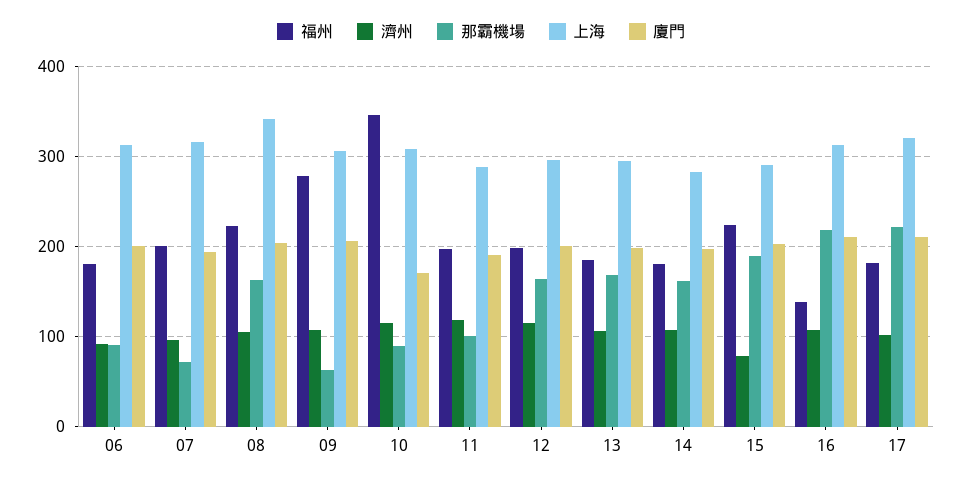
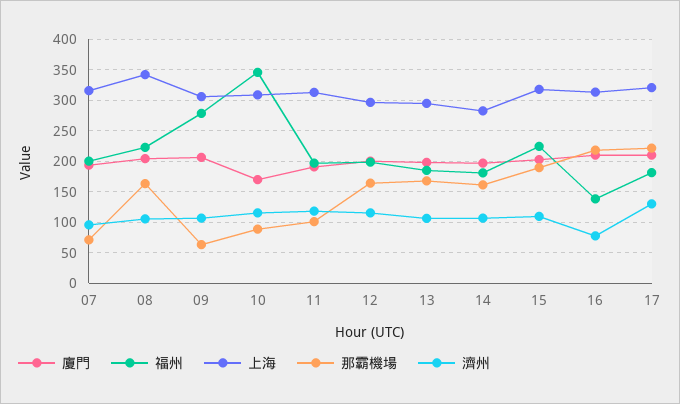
  {
    "福州": {
-     "06": 180,
      "07": 200,
      "08": 220,
      "09": 280,
      "10": 350,
      "11": 200,
      "12": 200,
      "13": 190,
      "14": 180,
      "15": 220,
      "16": 140,
      "17": 180
    },
    "濟州": {
-     "06": 90,
      "07": 100,
      "08": 110,
      "09": 110,
      "10": 120,
      "11": 120,
      "12": 120,
      "13": 110,
      "14": 110,
-     "15": 80,
+     "15": 110,
-     "16": 110,
+     "16": 80,
-     "17": 100
+     "17": 130
    },
    "那霸機場": {
-     "06": 90,
      "07": 70,
      "08": 160,
      "09": 60,
      "10": 90,
      "11": 100,
      "12": 160,
      "13": 170,
      "14": 160,
      "15": 190,
      "16": 220,
      "17": 220
    },
    "上海": {
-     "06": 310,
      "07": 320,
      "08": 340,
      "09": 310,
      "10": 310,
-     "11": 290,
+     "11": 310,
      "12": 300,
      "13": 290,
      "14": 280,
-     "15": 290,
+     "15": 320,
      "16": 310,
      "17": 320
    },
    "廈門": {
-     "06": 200,
      "07": 190,
      "08": 200,
      "09": 210,
      "10": 170,
      "11": 190,
      "12": 200,
      "13": 200,
      "14": 200,
      "15": 200,
      "16": 210,
      "17": 210
    }
  }

